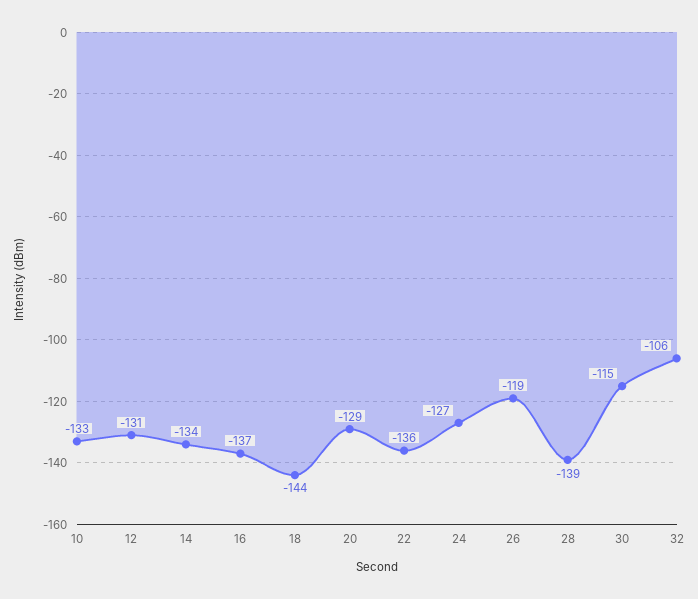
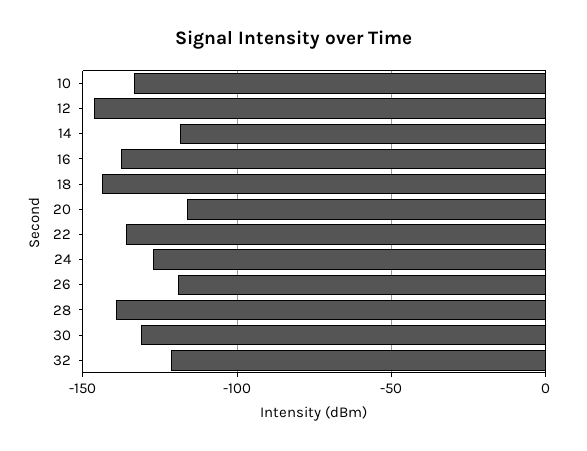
  {
    "10": -133,
-   "12": -131,
+   "12": -145,
-   "14": -134,
+   "14": -120,
    "16": -137,
    "18": -144,
-   "20": -129,
+   "20": -115,
    "22": -136,
    "24": -127,
    "26": -119,
    "28": -139,
-   "30": -115,
+   "30": -130,
-   "32": -106
+   "32": -120
  }

